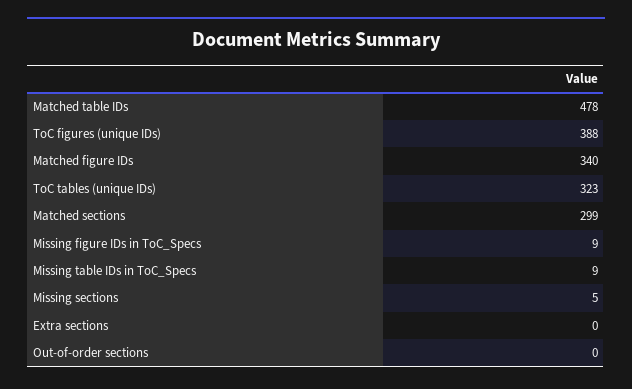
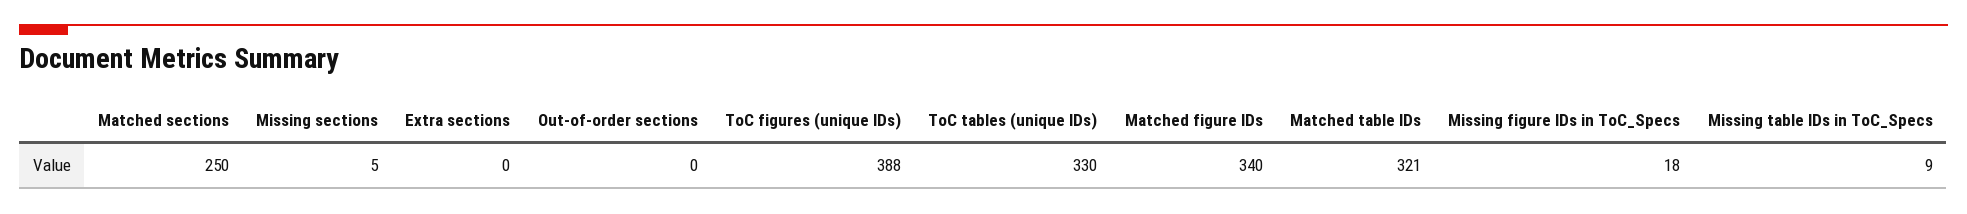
  {
-   "Matched table IDs": 478,
+   "Matched table IDs": 321,
    "ToC figures (unique IDs)": 388,
    "Matched figure IDs": 340,
-   "ToC tables (unique IDs)": 323,
+   "ToC tables (unique IDs)": 330,
-   "Matched sections": 299,
+   "Matched sections": 250,
-   "Missing figure IDs in ToC_Specs": 9,
+   "Missing figure IDs in ToC_Specs": 18,
    "Missing table IDs in ToC_Specs": 9,
    "Missing sections": 5,
    "Extra sections": 0,
    "Out-of-order sections": 0
  }

